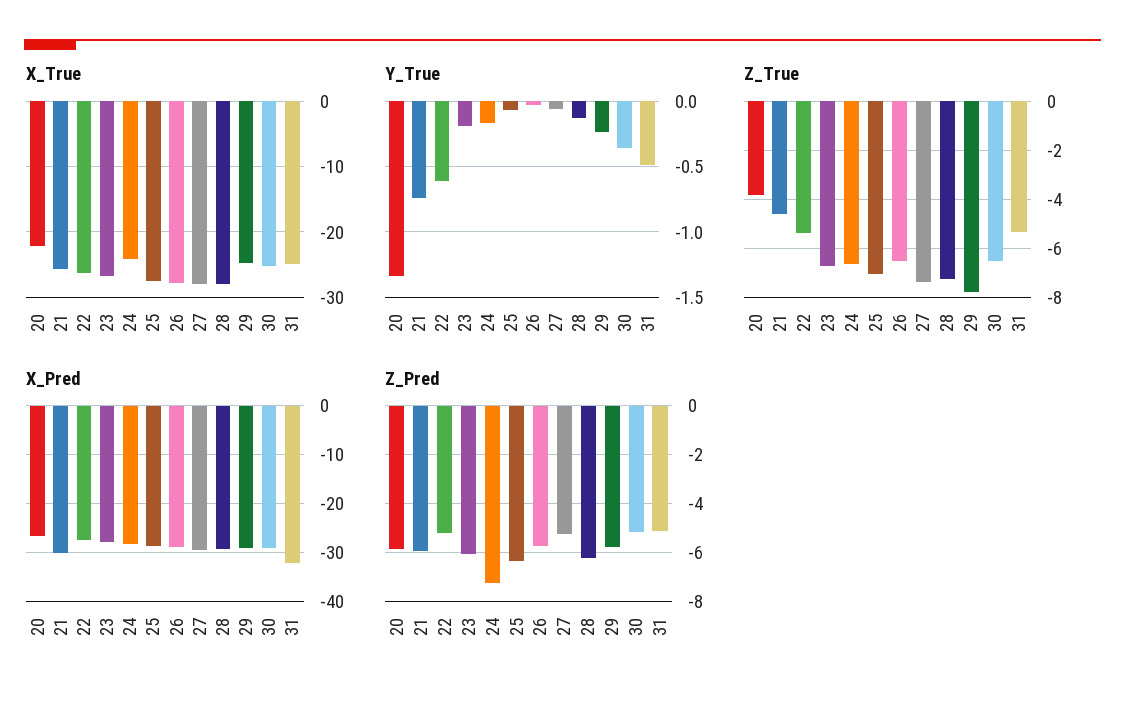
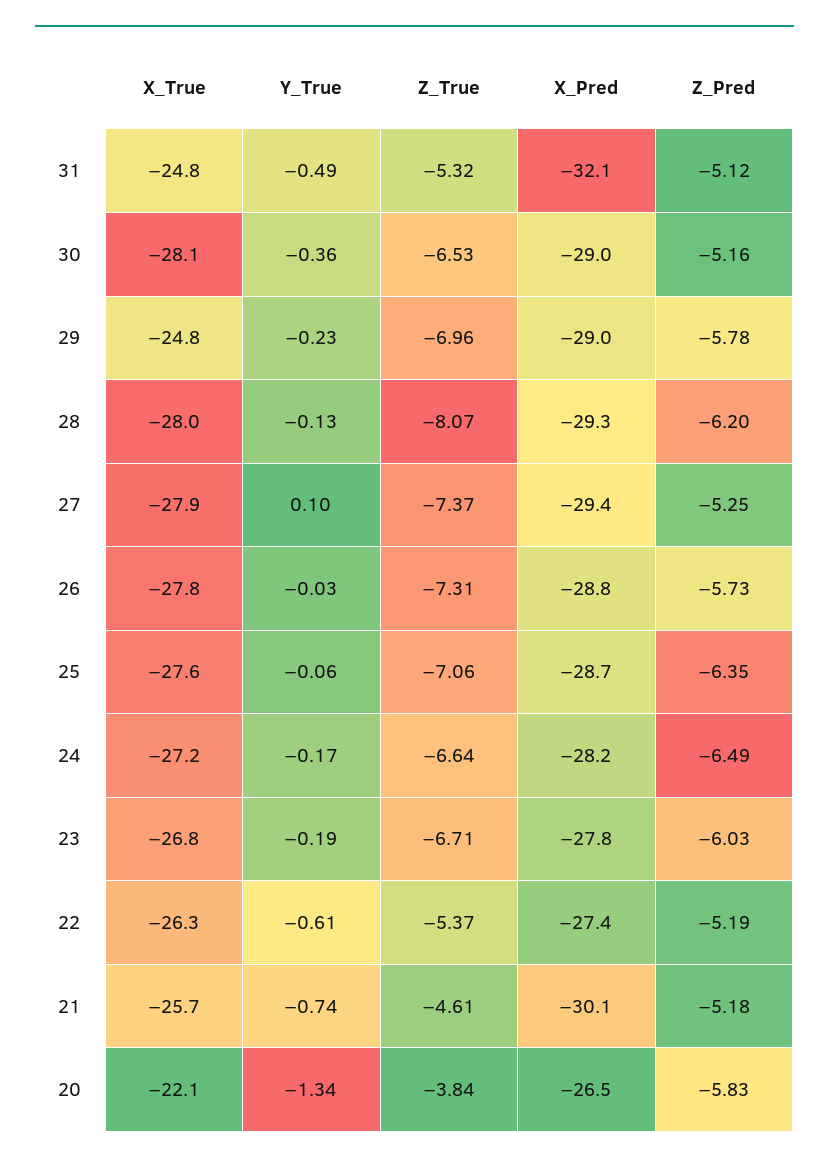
  {
    "X_True": {
      "20": -22.1,
      "21": -25.7,
      "22": -26.3,
      "23": -26.8,
-     "24": -24,
+     "24": -27.2,
      "25": -27.6,
      "26": -27.8,
      "27": -27.9,
      "28": -28,
      "29": -24.8,
-     "30": -25,
+     "30": -28.1,
      "31": -24.8
    },
    "Y_True": {
      "20": -1.34,
      "21": -0.74,
      "22": -0.61,
      "23": -0.19,
      "24": -0.17,
      "25": -0.06,
      "26": -0.03,
-     "27": -0.05,
+     "27": 0.1,
      "28": -0.13,
      "29": -0.23,
      "30": -0.36,
      "31": -0.49
    },
    "Z_True": {
      "20": -3.84,
      "21": -4.61,
      "22": -5.37,
      "23": -6.71,
      "24": -6.64,
      "25": -7.06,
-     "26": -6.5,
+     "26": -7.31,
      "27": -7.37,
-     "28": -7.25,
+     "28": -8.07,
-     "29": -7.75,
+     "29": -6.96,
      "30": -6.53,
      "31": -5.32
    },
    "X_Pred": {
      "20": -26.5,
      "21": -30.1,
      "22": -27.4,
      "23": -27.8,
      "24": -28.2,
      "25": -28.7,
      "26": -28.8,
      "27": -29.4,
      "28": -29.3,
      "29": -29,
      "30": -29,
      "31": -32.1
    },
    "Z_Pred": {
      "20": -5.83,
-     "21": -6,
+     "21": -5.18,
      "22": -5.19,
      "23": -6.03,
-     "24": -7.25,
+     "24": -6.49,
      "25": -6.35,
      "26": -5.73,
      "27": -5.25,
      "28": -6.2,
      "29": -5.78,
      "30": -5.16,
      "31": -5.12
    }
  }

